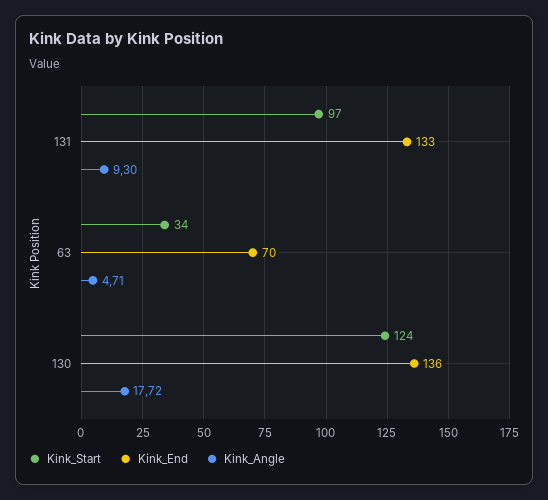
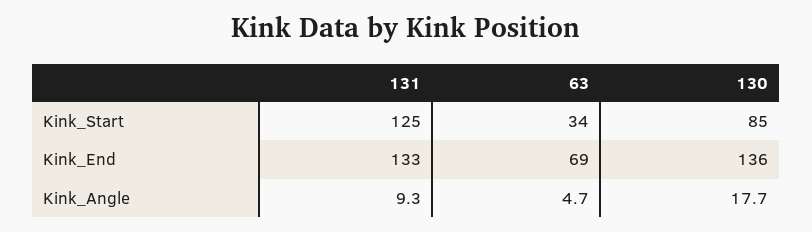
  {
    "Kink_Start": {
-     "131": 97,
+     "131": 125,
      "63": 34,
-     "130": 124
+     "130": 85
    },
    "Kink_End": {
      "131": 133,
-     "63": 70,
+     "63": 69,
      "130": 136
    },
    "Kink_Angle": {
      "131": 9.3,
      "63": 4.71,
      "130": 17.72
    }
  }

